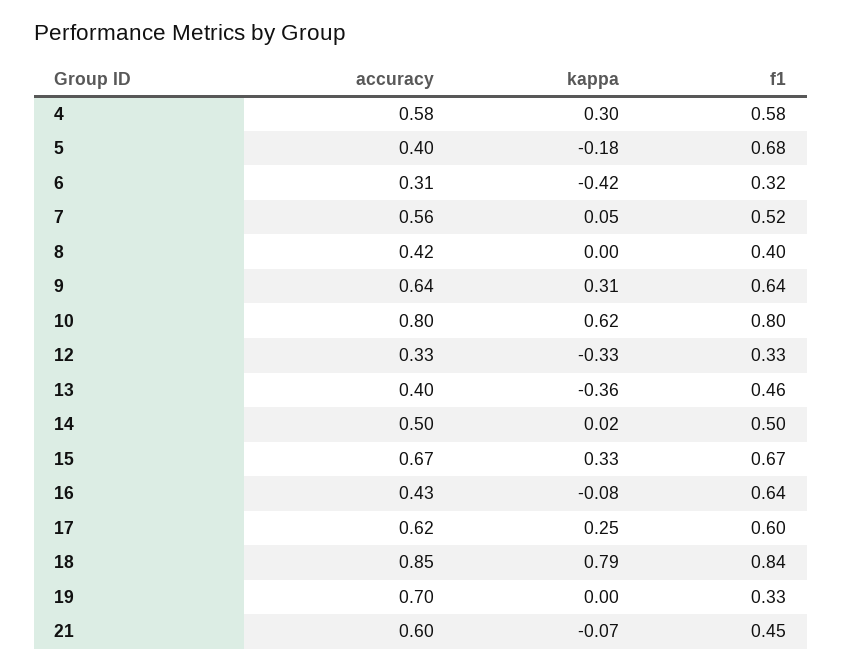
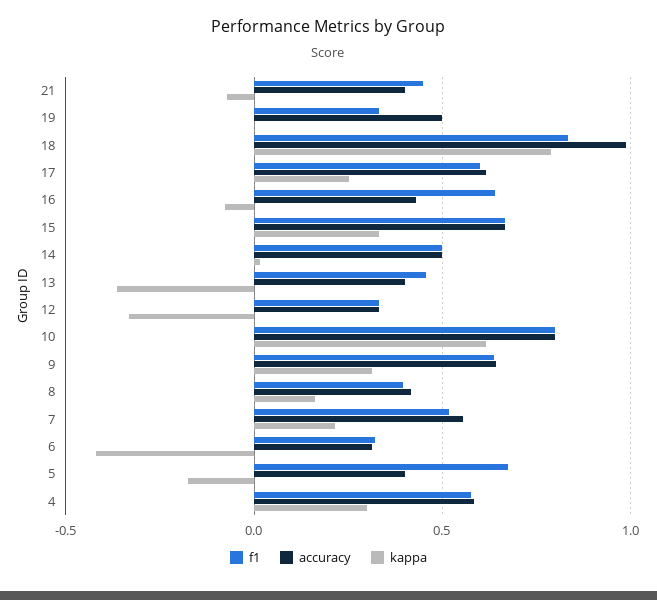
  {
    "accuracy": {
      "4": 0.58,
      "5": 0.4,
      "6": 0.31,
      "7": 0.56,
      "8": 0.42,
      "9": 0.64,
      "10": 0.8,
      "12": 0.33,
      "13": 0.4,
      "14": 0.5,
      "15": 0.67,
      "16": 0.43,
      "17": 0.62,
-     "18": 0.85,
+     "18": 1,
-     "19": 0.7,
+     "19": 0.5,
-     "21": 0.6
+     "21": 0.4
    },
    "kappa": {
      "4": 0.3,
      "5": -0.18,
      "6": -0.42,
-     "7": 0.05,
+     "7": 0.2,
-     "8": 0,
+     "8": 0.15,
      "9": 0.31,
      "10": 0.62,
      "12": -0.33,
      "13": -0.36,
      "14": 0.02,
      "15": 0.33,
      "16": -0.08,
      "17": 0.25,
      "18": 0.79,
      "19": 0,
      "21": -0.07
    },
    "f1": {
      "4": 0.58,
      "5": 0.68,
      "6": 0.32,
      "7": 0.52,
      "8": 0.4,
      "9": 0.64,
      "10": 0.8,
      "12": 0.33,
      "13": 0.46,
      "14": 0.5,
      "15": 0.67,
      "16": 0.64,
      "17": 0.6,
      "18": 0.84,
      "19": 0.33,
      "21": 0.45
    }
  }

